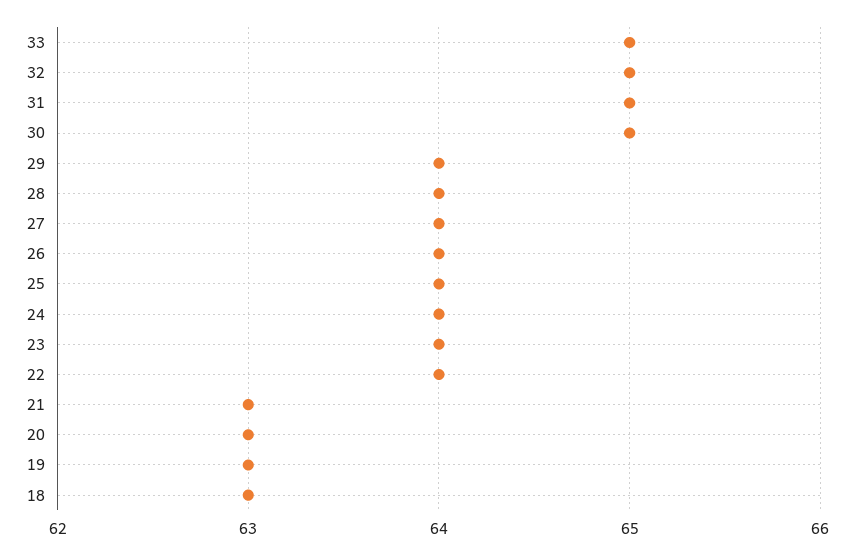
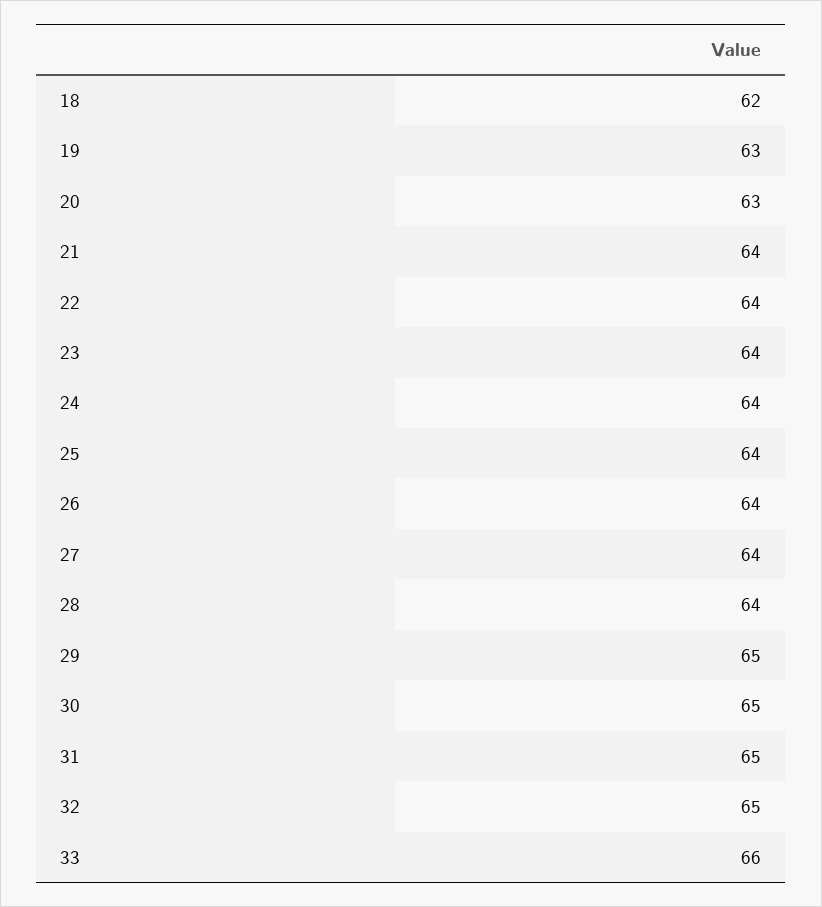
  {
-   "33": 65,
+   "33": 66,
    "32": 65,
    "31": 65,
    "30": 65,
-   "29": 64,
+   "29": 65,
    "28": 64,
    "27": 64,
    "26": 64,
    "25": 64,
    "24": 64,
    "23": 64,
    "22": 64,
-   "21": 63,
+   "21": 64,
    "20": 63,
    "19": 63,
-   "18": 63
+   "18": 62
  }

